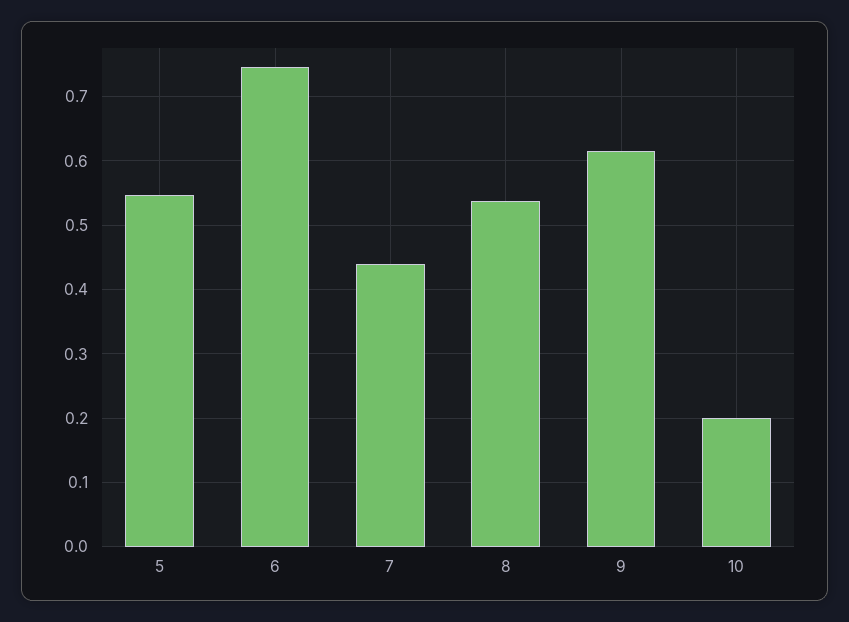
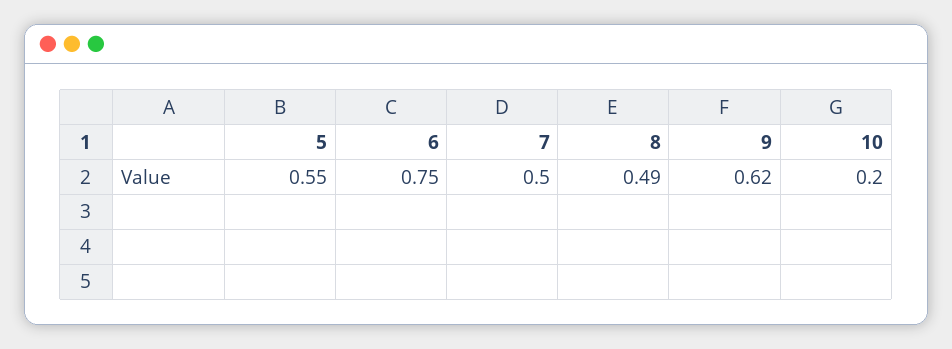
  {
    "5": 0.55,
    "6": 0.75,
-   "7": 0.44,
+   "7": 0.5,
-   "8": 0.54,
+   "8": 0.49,
    "9": 0.62,
    "10": 0.2
  }

